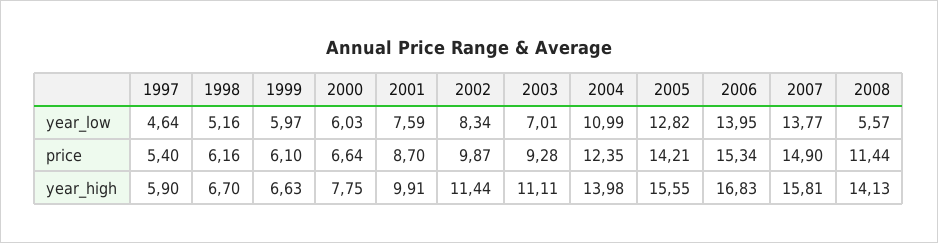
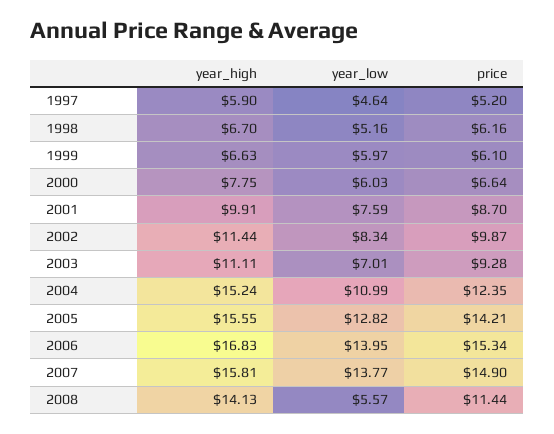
  {
    "1997": {
      "year_low": 4.64,
-     "price": 5.4,
+     "price": 5.2,
      "year_high": 5.9
    },
    "1998": {
      "year_low": 5.16,
      "price": 6.16,
      "year_high": 6.7
    },
    "1999": {
      "year_low": 5.97,
      "price": 6.1,
      "year_high": 6.63
    },
    "2000": {
      "year_low": 6.03,
      "price": 6.64,
      "year_high": 7.75
    },
    "2001": {
      "year_low": 7.59,
      "price": 8.7,
      "year_high": 9.91
    },
    "2002": {
      "year_low": 8.34,
      "price": 9.87,
      "year_high": 11.44
    },
    "2003": {
      "year_low": 7.01,
      "price": 9.28,
      "year_high": 11.11
    },
    "2004": {
      "year_low": 10.99,
      "price": 12.35,
-     "year_high": 13.98
+     "year_high": 15.24
    },
    "2005": {
      "year_low": 12.82,
      "price": 14.21,
      "year_high": 15.55
    },
    "2006": {
      "year_low": 13.95,
      "price": 15.34,
      "year_high": 16.83
    },
    "2007": {
      "year_low": 13.77,
      "price": 14.9,
      "year_high": 15.81
    },
    "2008": {
      "year_low": 5.57,
      "price": 11.44,
      "year_high": 14.13
    }
  }

